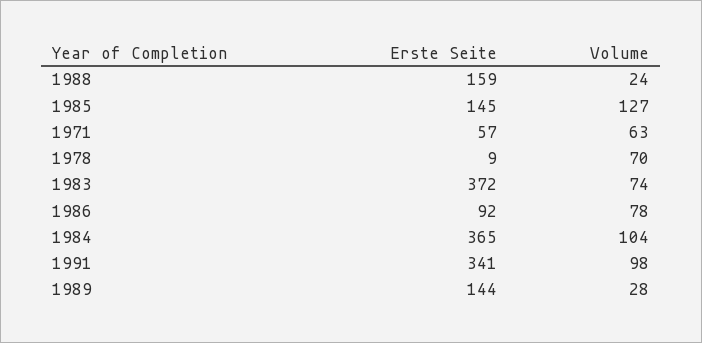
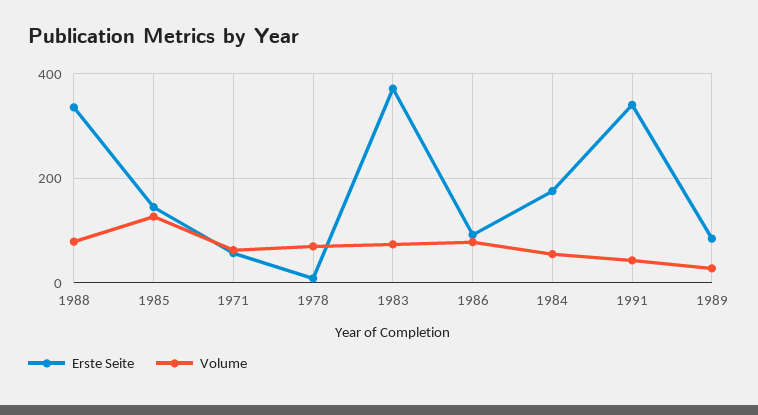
  {
    "Erste Seite": {
-     "1988": 159,
+     "1988": 340,
      "1985": 145,
      "1971": 57,
      "1978": 9,
      "1983": 372,
      "1986": 92,
-     "1984": 365,
+     "1984": 180,
      "1991": 341,
-     "1989": 144
+     "1989": 80
    },
    "Volume": {
-     "1988": 24,
+     "1988": 80,
      "1985": 127,
      "1971": 63,
      "1978": 70,
      "1983": 74,
      "1986": 78,
-     "1984": 104,
+     "1984": 60,
-     "1991": 98,
+     "1991": 40,
      "1989": 28
    }
  }

